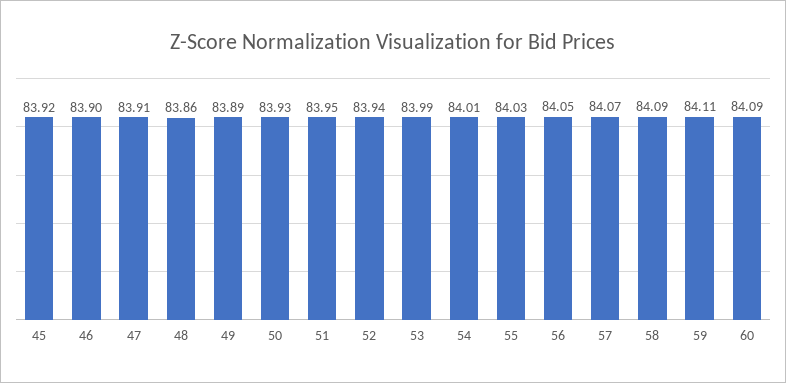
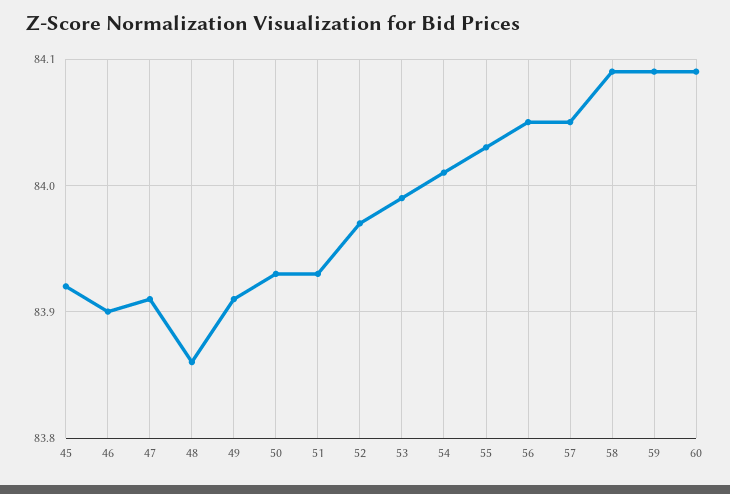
  {
    "45": 83.92,
    "46": 83.9,
    "47": 83.91,
    "48": 83.86,
-   "49": 83.89,
+   "49": 83.91,
    "50": 83.93,
-   "51": 83.95,
+   "51": 83.93,
-   "52": 83.94,
+   "52": 83.97,
    "53": 83.99,
    "54": 84.01,
    "55": 84.03,
    "56": 84.05,
-   "57": 84.07,
+   "57": 84.05,
    "58": 84.09,
-   "59": 84.11,
+   "59": 84.09,
    "60": 84.09
  }

